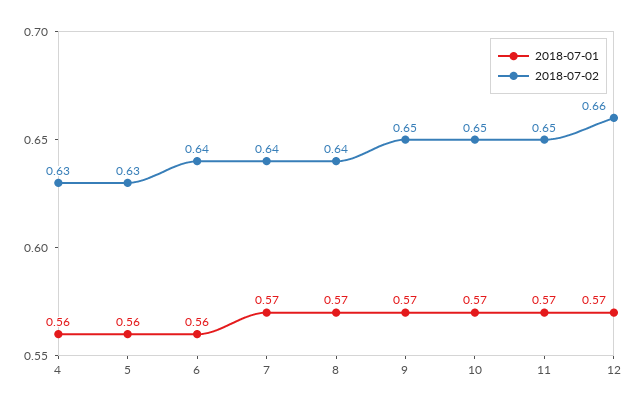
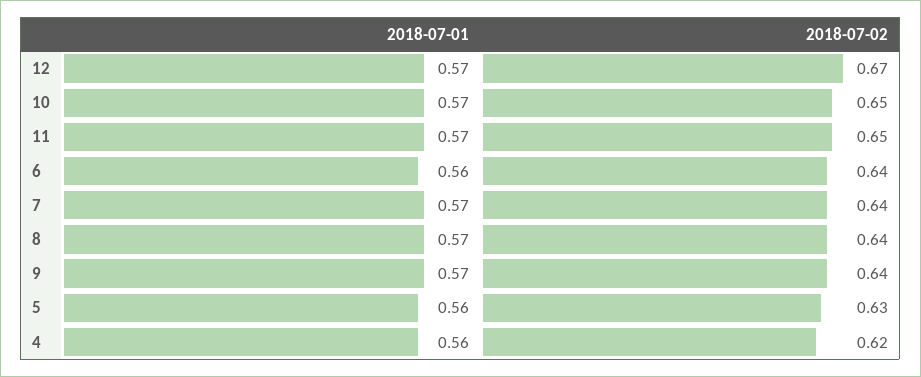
  {
    "2018-07-01": {
      "4": 0.56,
      "5": 0.56,
      "6": 0.56,
      "7": 0.57,
      "8": 0.57,
      "9": 0.57,
      "10": 0.57,
      "11": 0.57,
      "12": 0.57
    },
    "2018-07-02": {
-     "4": 0.63,
+     "4": 0.62,
      "5": 0.63,
      "6": 0.64,
      "7": 0.64,
      "8": 0.64,
-     "9": 0.65,
+     "9": 0.64,
      "10": 0.65,
      "11": 0.65,
-     "12": 0.66
+     "12": 0.67
    }
  }

